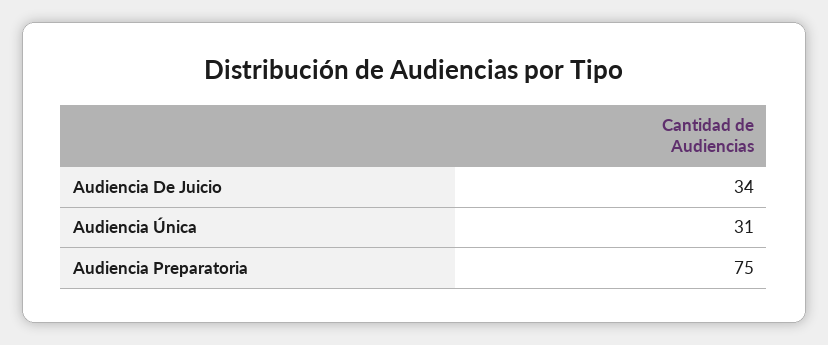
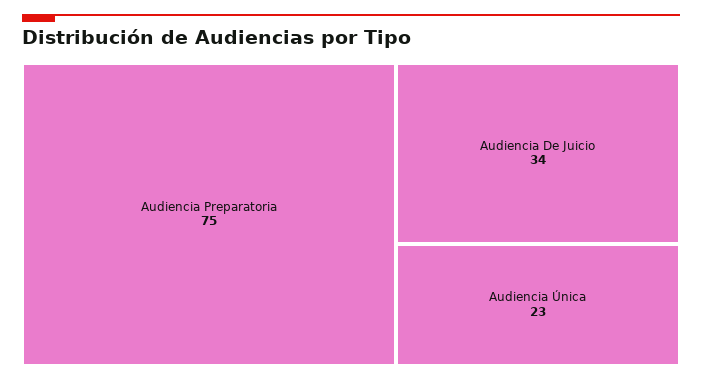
  {
    "Audiencia De Juicio": 34,
-   "Audiencia Única": 31,
+   "Audiencia Única": 23,
    "Audiencia Preparatoria": 75
  }

